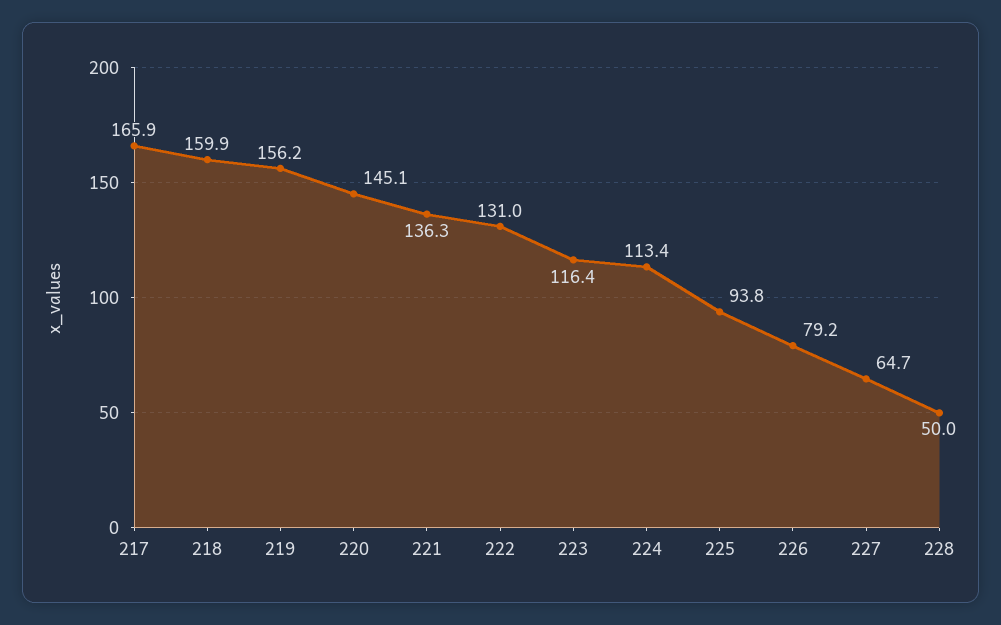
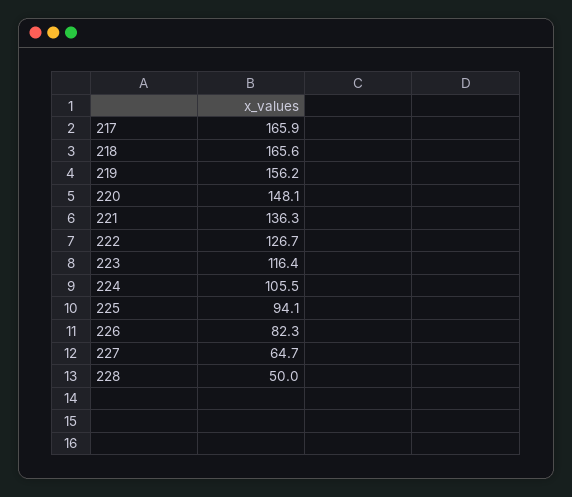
  {
    "217": 165.9,
-   "218": 159.9,
+   "218": 165.6,
    "219": 156.2,
-   "220": 145.1,
+   "220": 148.1,
    "221": 136.3,
-   "222": 131,
+   "222": 126.7,
    "223": 116.4,
-   "224": 113.4,
+   "224": 105.5,
-   "225": 93.8,
+   "225": 94.1,
-   "226": 79.2,
+   "226": 82.3,
    "227": 64.7,
    "228": 50
  }

